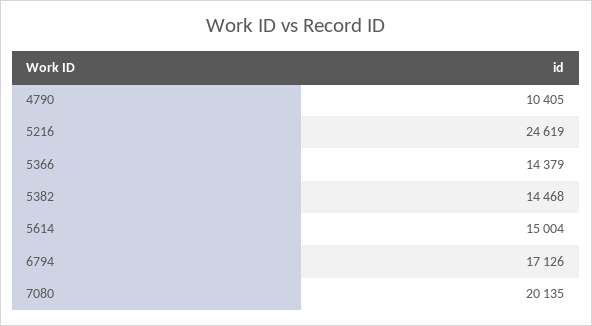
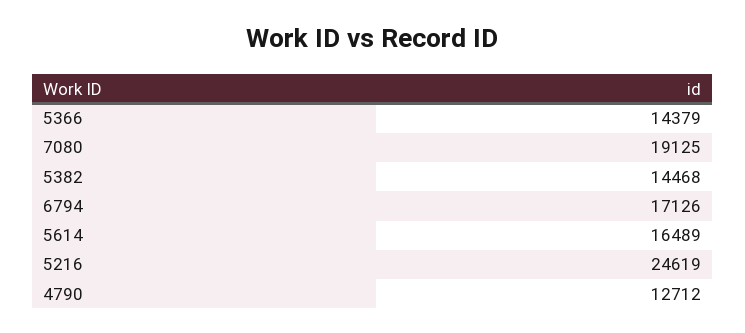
  {
-   "4790": 10405,
+   "4790": 12712,
    "5216": 24619,
    "5366": 14379,
    "5382": 14468,
-   "5614": 15004,
+   "5614": 16489,
    "6794": 17126,
-   "7080": 20135
+   "7080": 19125
  }

